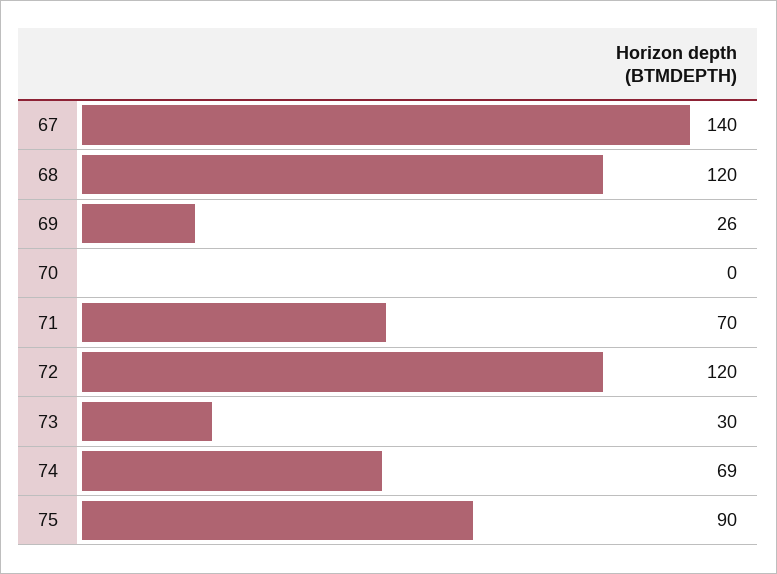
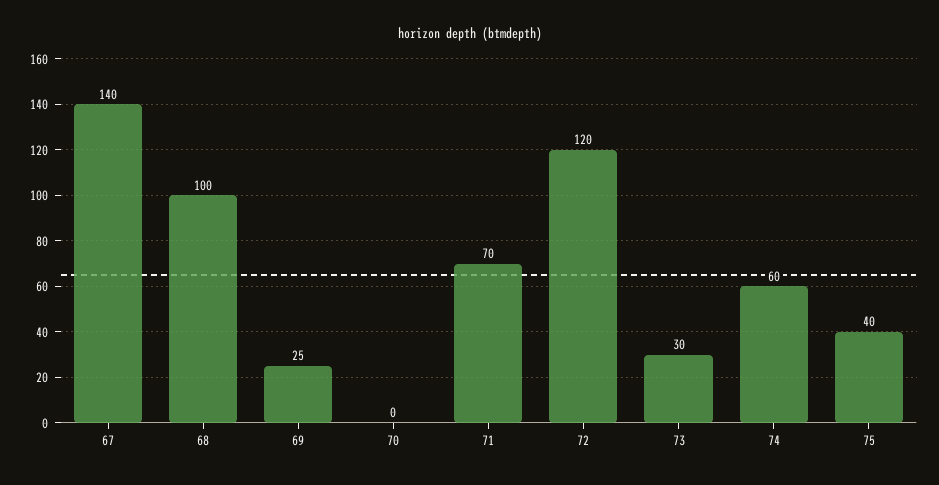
  {
    "67": 140,
-   "68": 120,
+   "68": 100,
-   "69": 26,
+   "69": 25,
    "70": 0,
    "71": 70,
    "72": 120,
    "73": 30,
-   "74": 69,
+   "74": 60,
-   "75": 90
+   "75": 40
  }

